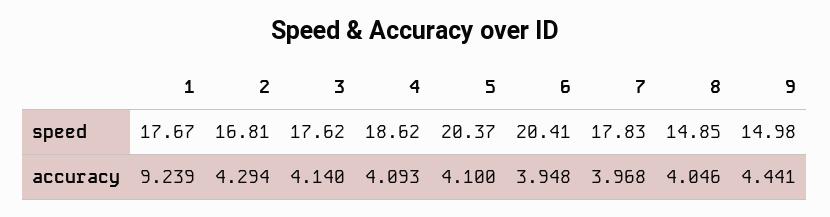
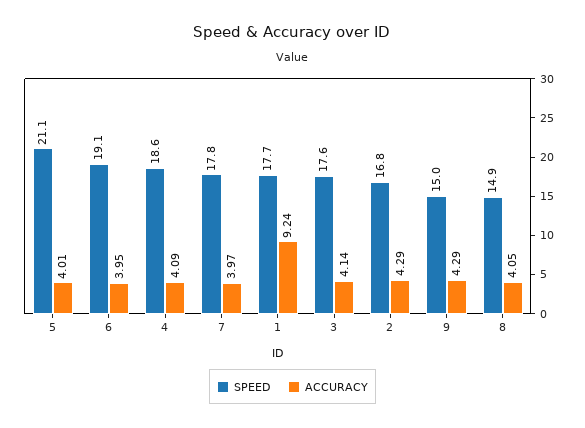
  {
    "speed": {
      "1": 17.67,
      "2": 16.81,
      "3": 17.62,
      "4": 18.62,
-     "5": 20.37,
+     "5": 21.1,
-     "6": 20.41,
+     "6": 19.1,
      "7": 17.83,
      "8": 14.85,
      "9": 14.98
    },
    "accuracy": {
      "1": 9.239,
      "2": 4.294,
      "3": 4.14,
      "4": 4.093,
-     "5": 4.1,
+     "5": 4.01,
      "6": 3.948,
      "7": 3.968,
      "8": 4.046,
-     "9": 4.441
+     "9": 4.29
    }
  }

